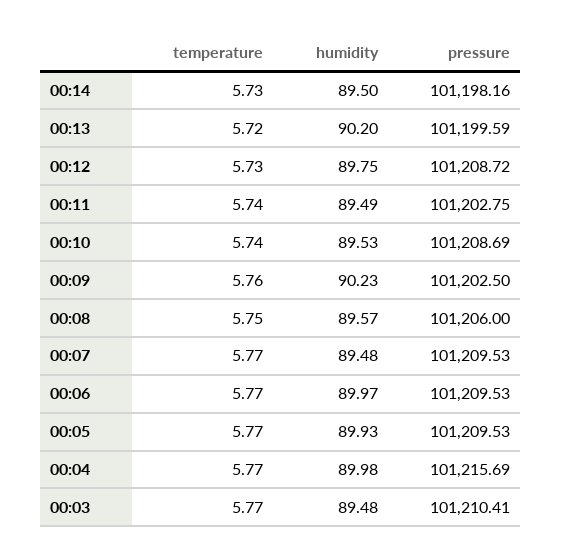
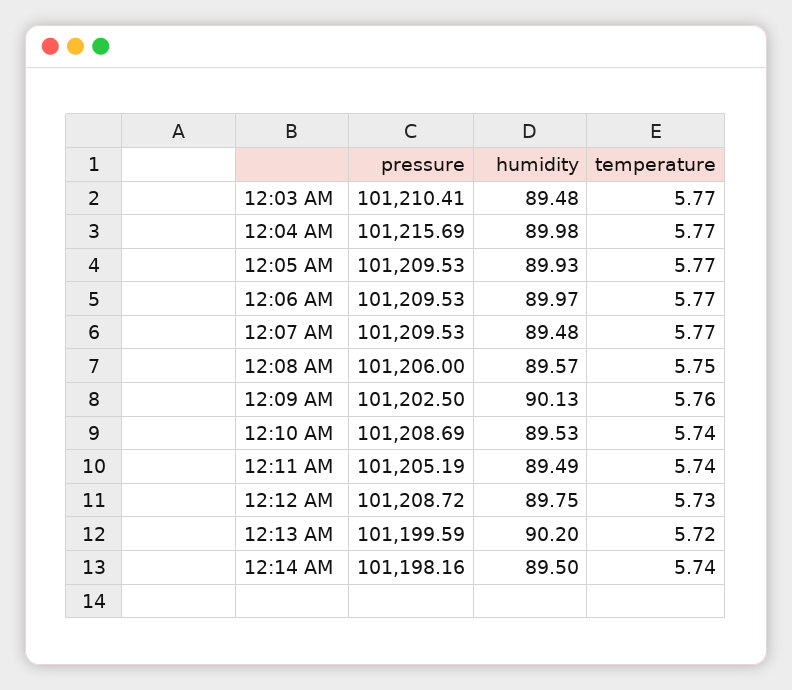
  {
    "temperature": {
-     "00:14": 5.73,
+     "00:14": 5.74,
      "00:13": 5.72,
      "00:12": 5.73,
      "00:11": 5.74,
      "00:10": 5.74,
      "00:09": 5.76,
      "00:08": 5.75,
      "00:07": 5.77,
      "00:06": 5.77,
      "00:05": 5.77,
      "00:04": 5.77,
      "00:03": 5.77
    },
    "humidity": {
      "00:14": 89.5,
      "00:13": 90.2,
      "00:12": 89.75,
      "00:11": 89.49,
      "00:10": 89.53,
-     "00:09": 90.23,
+     "00:09": 90.13,
      "00:08": 89.57,
      "00:07": 89.48,
      "00:06": 89.97,
      "00:05": 89.93,
      "00:04": 89.98,
      "00:03": 89.48
    },
    "pressure": {
      "00:14": 101198.16,
      "00:13": 101199.59,
      "00:12": 101208.72,
-     "00:11": 101202.75,
+     "00:11": 101205.19,
      "00:10": 101208.69,
      "00:09": 101202.5,
      "00:08": 101206,
      "00:07": 101209.53,
      "00:06": 101209.53,
      "00:05": 101209.53,
      "00:04": 101215.69,
      "00:03": 101210.41
    }
  }

